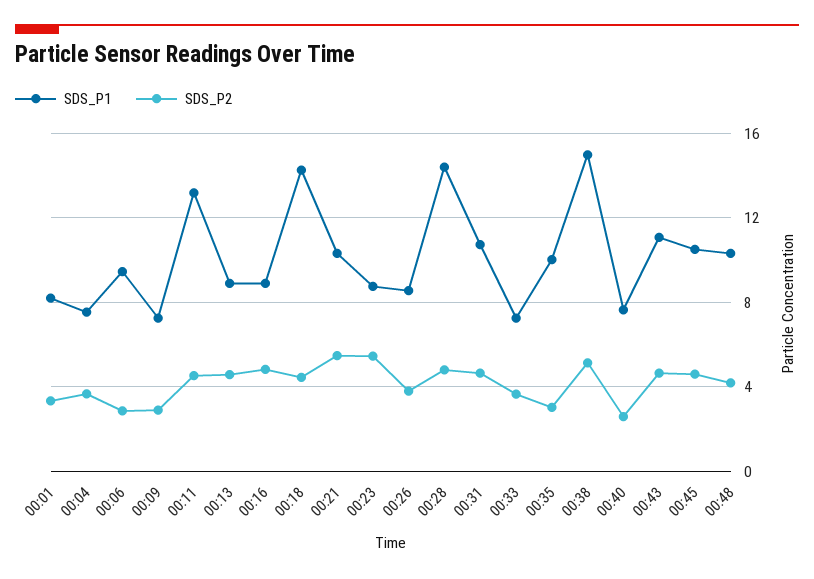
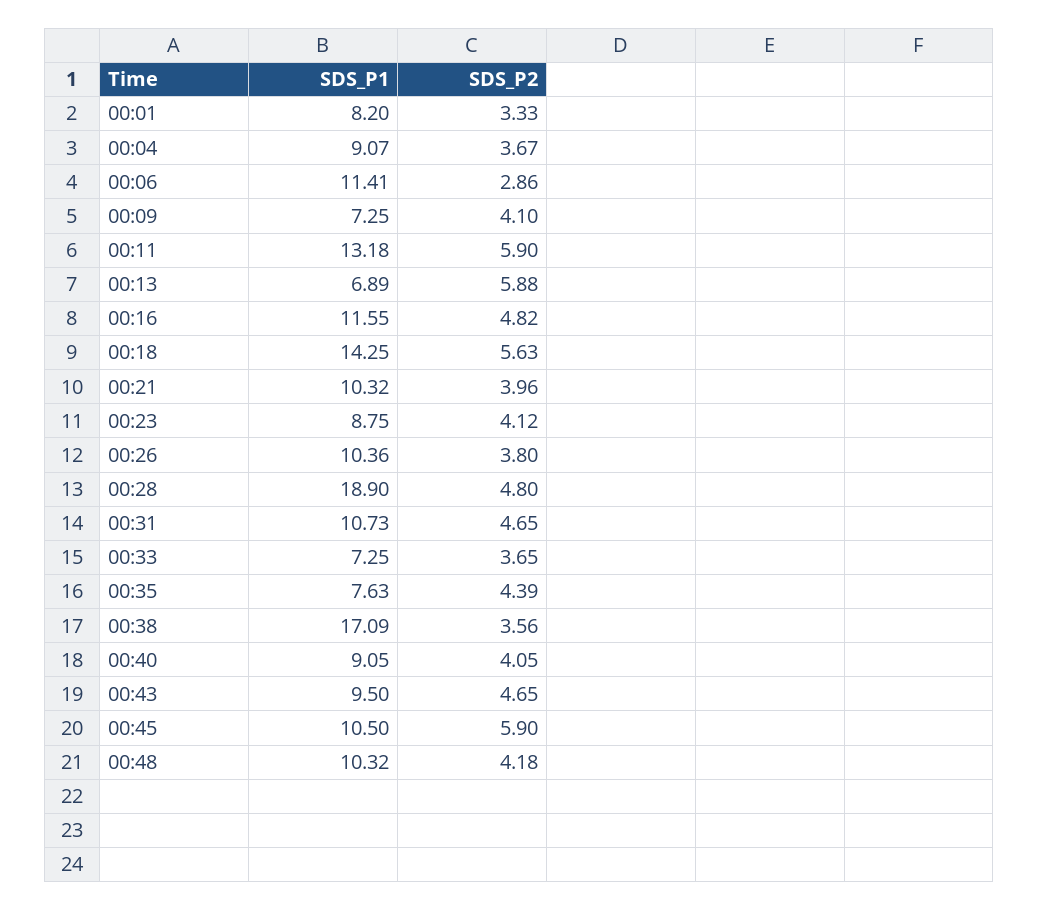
  {
    "SDS_P1": {
      "00:01": 8.2,
-     "00:04": 7.5,
+     "00:04": 9.07,
-     "00:06": 9.5,
+     "00:06": 11.41,
      "00:09": 7.25,
      "00:11": 13.18,
-     "00:13": 9,
+     "00:13": 6.89,
-     "00:16": 9,
+     "00:16": 11.55,
      "00:18": 14.25,
      "00:21": 10.32,
      "00:23": 8.75,
-     "00:26": 8.5,
+     "00:26": 10.36,
-     "00:28": 14.5,
+     "00:28": 18.9,
      "00:31": 10.73,
      "00:33": 7.25,
-     "00:35": 10,
+     "00:35": 7.63,
-     "00:38": 15,
+     "00:38": 17.09,
-     "00:40": 7.5,
+     "00:40": 9.05,
-     "00:43": 11,
+     "00:43": 9.5,
      "00:45": 10.5,
      "00:48": 10.32
    },
    "SDS_P2": {
      "00:01": 3.33,
      "00:04": 3.67,
      "00:06": 2.86,
-     "00:09": 3,
+     "00:09": 4.1,
-     "00:11": 4.5,
+     "00:11": 5.9,
-     "00:13": 4.5,
+     "00:13": 5.88,
      "00:16": 4.82,
-     "00:18": 4.5,
+     "00:18": 5.63,
-     "00:21": 5.5,
+     "00:21": 3.96,
-     "00:23": 5.5,
+     "00:23": 4.12,
      "00:26": 3.8,
      "00:28": 4.8,
      "00:31": 4.65,
      "00:33": 3.65,
-     "00:35": 3,
+     "00:35": 4.39,
-     "00:38": 5,
+     "00:38": 3.56,
-     "00:40": 2.5,
+     "00:40": 4.05,
      "00:43": 4.65,
-     "00:45": 4.5,
+     "00:45": 5.9,
      "00:48": 4.18
    }
  }

